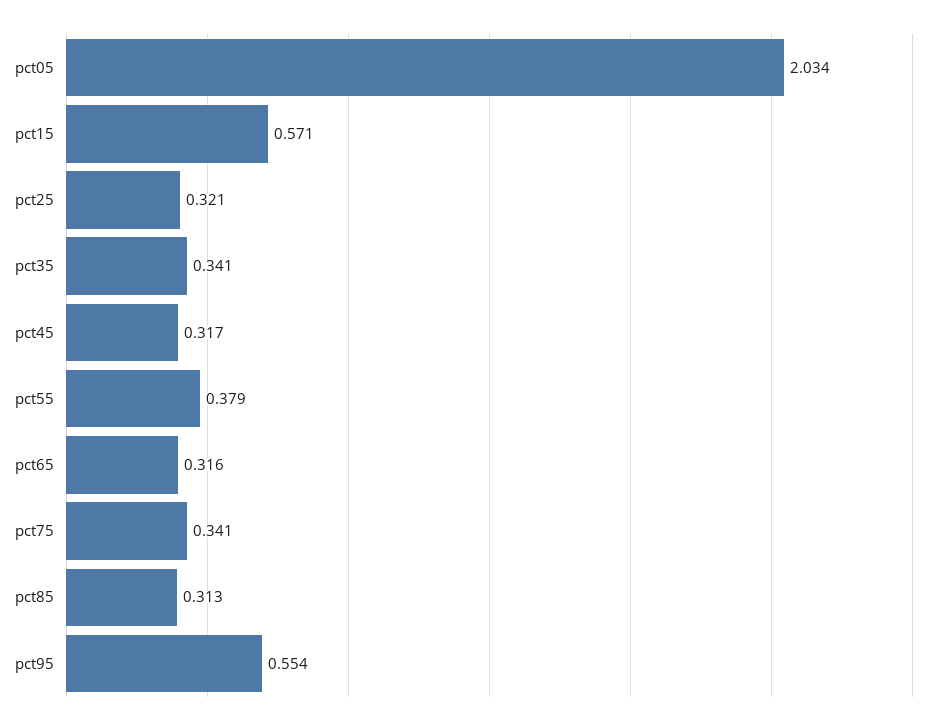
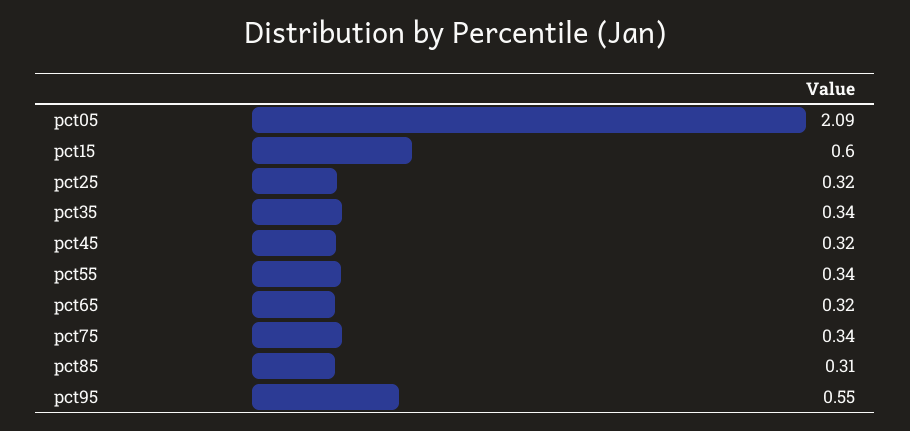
  {
-   "pct05": 2.034,
+   "pct05": 2.09,
-   "pct15": 0.571,
+   "pct15": 0.6,
    "pct25": 0.321,
    "pct35": 0.341,
    "pct45": 0.317,
-   "pct55": 0.379,
+   "pct55": 0.34,
    "pct65": 0.316,
    "pct75": 0.341,
    "pct85": 0.313,
    "pct95": 0.554
  }

